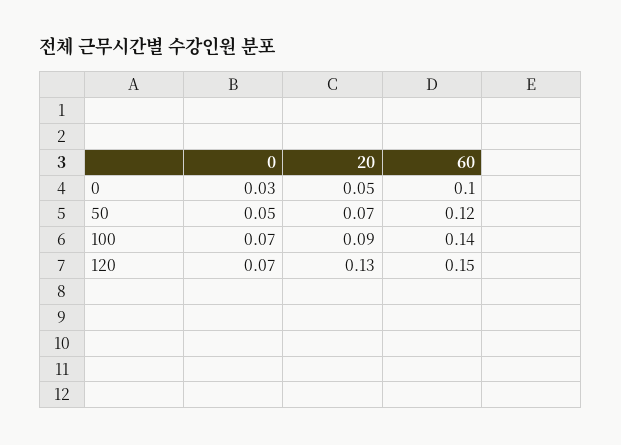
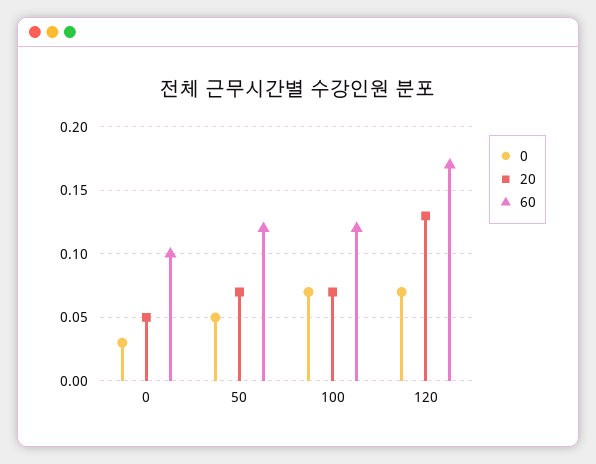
  {
    "0": {
      "0": 0.03,
      "50": 0.05,
      "100": 0.07,
      "120": 0.07
    },
    "20": {
      "0": 0.05,
      "50": 0.07,
-     "100": 0.09,
+     "100": 0.07,
      "120": 0.13
    },
    "60": {
      "0": 0.1,
      "50": 0.12,
-     "100": 0.14,
+     "100": 0.12,
-     "120": 0.15
+     "120": 0.17
    }
  }

